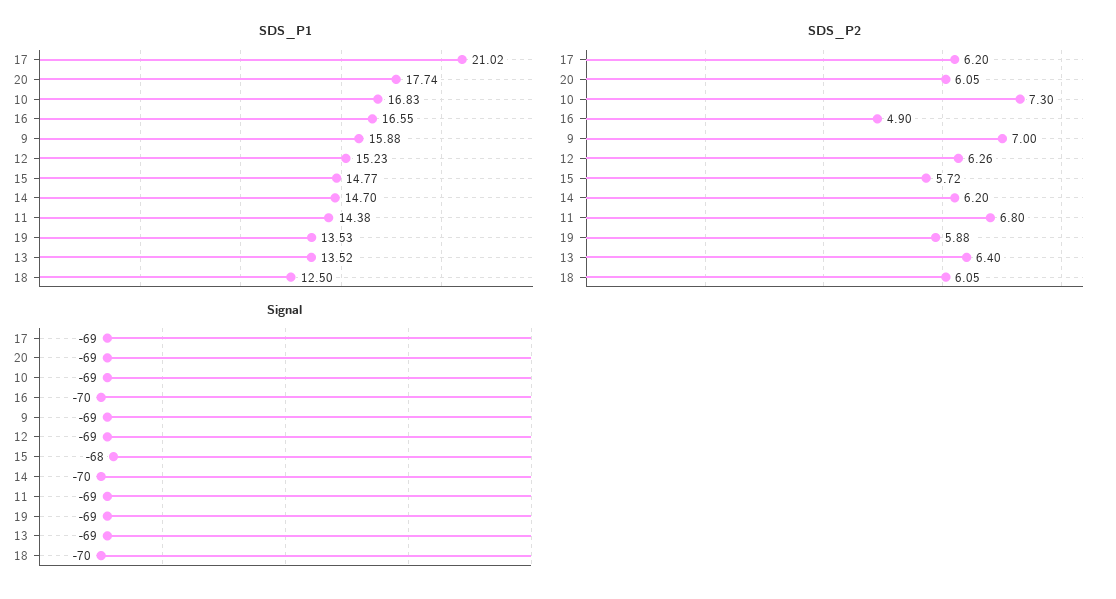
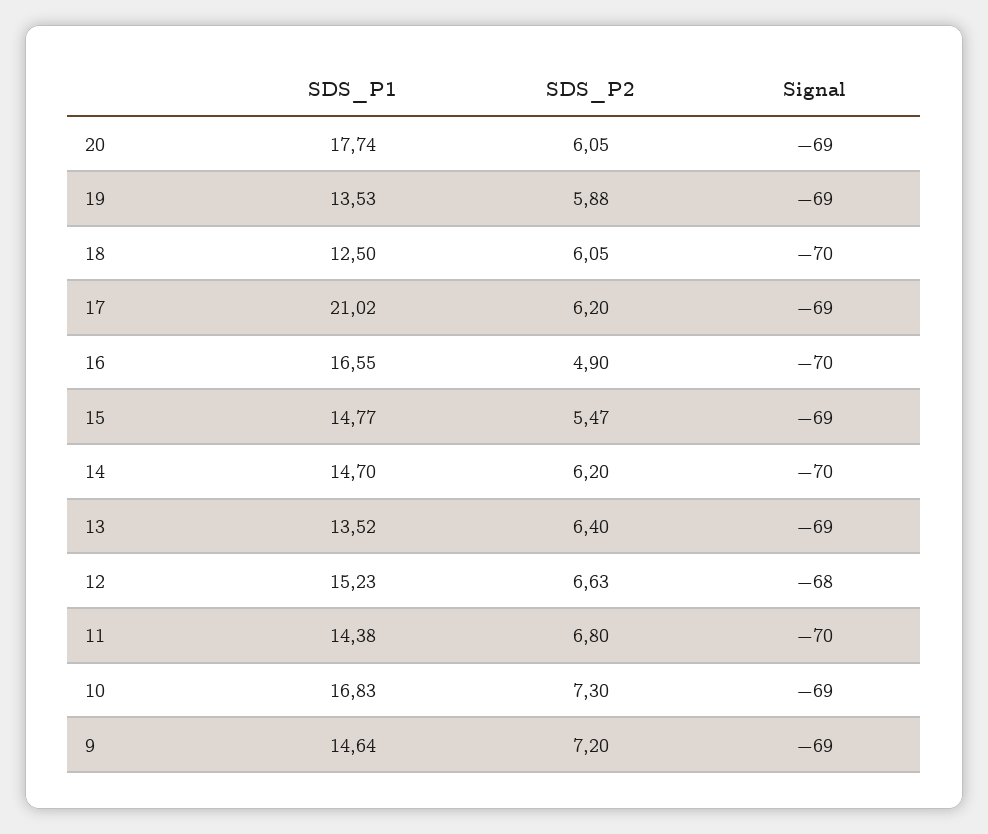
  {
    "SDS_P1": {
      "17": 21.02,
      "20": 17.74,
      "10": 16.83,
      "16": 16.55,
-     "9": 15.88,
+     "9": 14.64,
      "12": 15.23,
      "15": 14.77,
      "14": 14.7,
      "11": 14.38,
      "19": 13.53,
      "13": 13.52,
      "18": 12.5
    },
    "SDS_P2": {
      "17": 6.2,
      "20": 6.05,
      "10": 7.3,
      "16": 4.9,
-     "9": 7,
+     "9": 7.2,
-     "12": 6.26,
+     "12": 6.63,
-     "15": 5.72,
+     "15": 5.47,
      "14": 6.2,
      "11": 6.8,
      "19": 5.88,
      "13": 6.4,
      "18": 6.05
    },
    "Signal": {
      "17": -69,
      "20": -69,
      "10": -69,
      "16": -70,
      "9": -69,
-     "12": -69,
+     "12": -68,
-     "15": -68,
+     "15": -69,
      "14": -70,
-     "11": -69,
+     "11": -70,
      "19": -69,
      "13": -69,
      "18": -70
    }
  }

